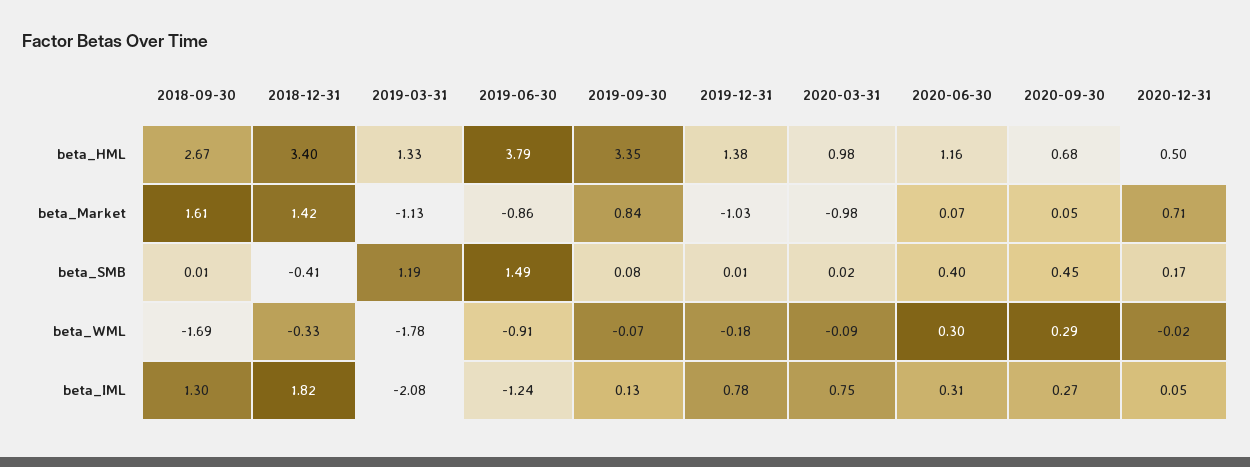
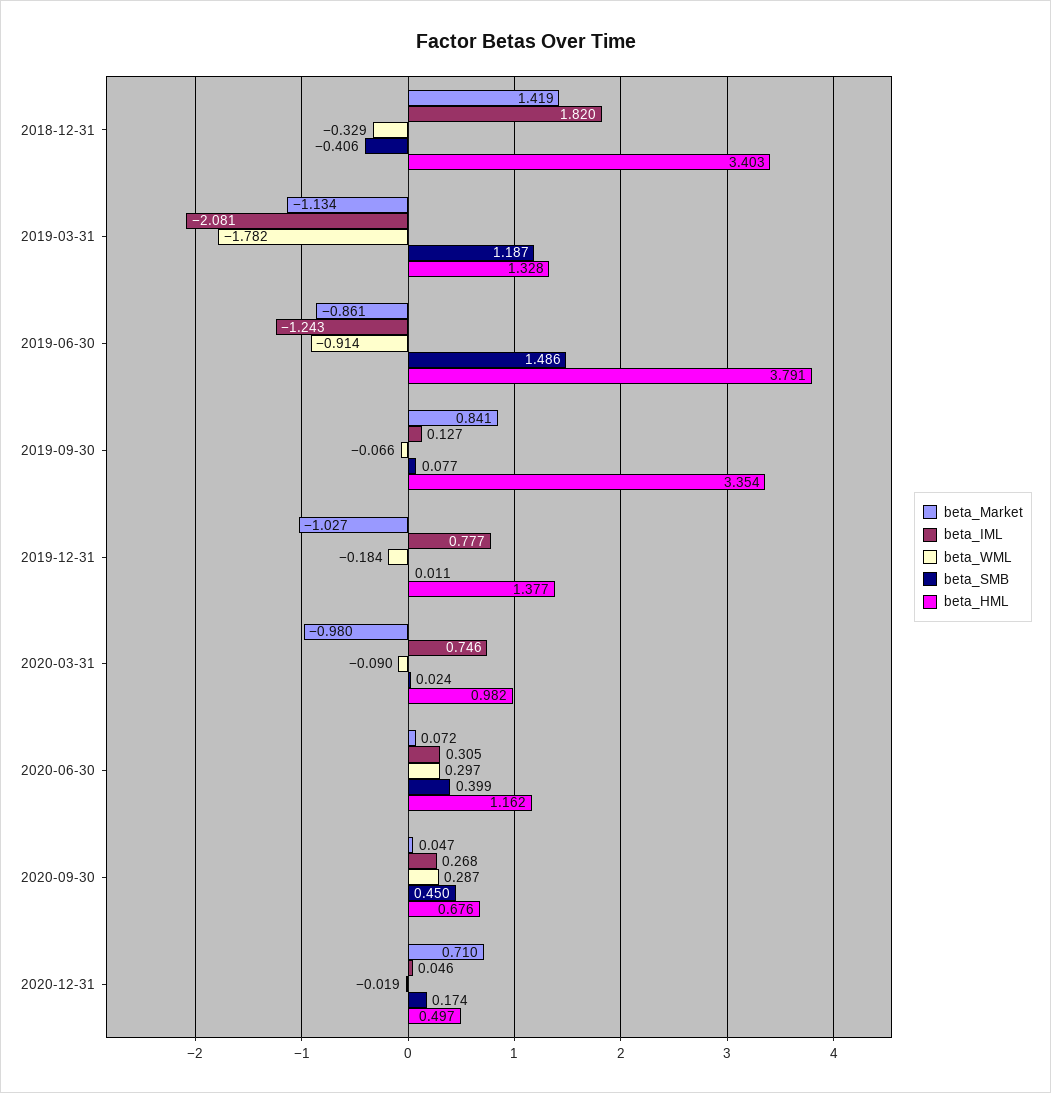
  {
    "beta_HML": {
-     "2018-09-30": 2.67,
      "2018-12-31": 3.403,
      "2019-03-31": 1.328,
      "2019-06-30": 3.791,
      "2019-09-30": 3.354,
      "2019-12-31": 1.377,
      "2020-03-31": 0.982,
      "2020-06-30": 1.162,
      "2020-09-30": 0.676,
      "2020-12-31": 0.497
    },
    "beta_Market": {
-     "2018-09-30": 1.61,
      "2018-12-31": 1.419,
      "2019-03-31": -1.134,
      "2019-06-30": -0.861,
      "2019-09-30": 0.841,
      "2019-12-31": -1.027,
      "2020-03-31": -0.98,
      "2020-06-30": 0.072,
      "2020-09-30": 0.047,
      "2020-12-31": 0.71
    },
    "beta_SMB": {
-     "2018-09-30": 0.01,
      "2018-12-31": -0.406,
      "2019-03-31": 1.187,
      "2019-06-30": 1.486,
      "2019-09-30": 0.077,
      "2019-12-31": 0.011,
      "2020-03-31": 0.024,
      "2020-06-30": 0.399,
      "2020-09-30": 0.45,
      "2020-12-31": 0.174
    },
    "beta_WML": {
-     "2018-09-30": -1.69,
      "2018-12-31": -0.329,
      "2019-03-31": -1.782,
      "2019-06-30": -0.914,
      "2019-09-30": -0.066,
      "2019-12-31": -0.184,
      "2020-03-31": -0.09,
      "2020-06-30": 0.297,
      "2020-09-30": 0.287,
      "2020-12-31": -0.019
    },
    "beta_IML": {
-     "2018-09-30": 1.3,
      "2018-12-31": 1.82,
      "2019-03-31": -2.081,
      "2019-06-30": -1.243,
      "2019-09-30": 0.127,
      "2019-12-31": 0.777,
      "2020-03-31": 0.746,
      "2020-06-30": 0.305,
      "2020-09-30": 0.268,
      "2020-12-31": 0.046
    }
  }

